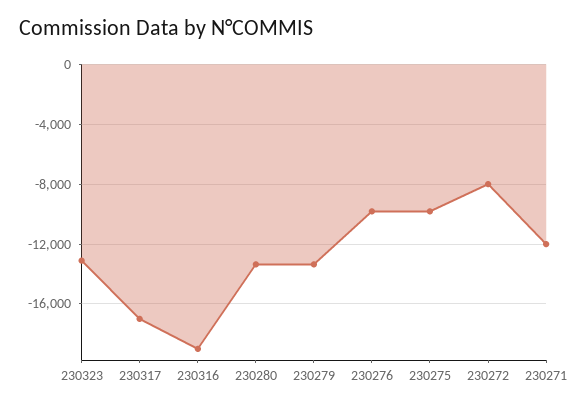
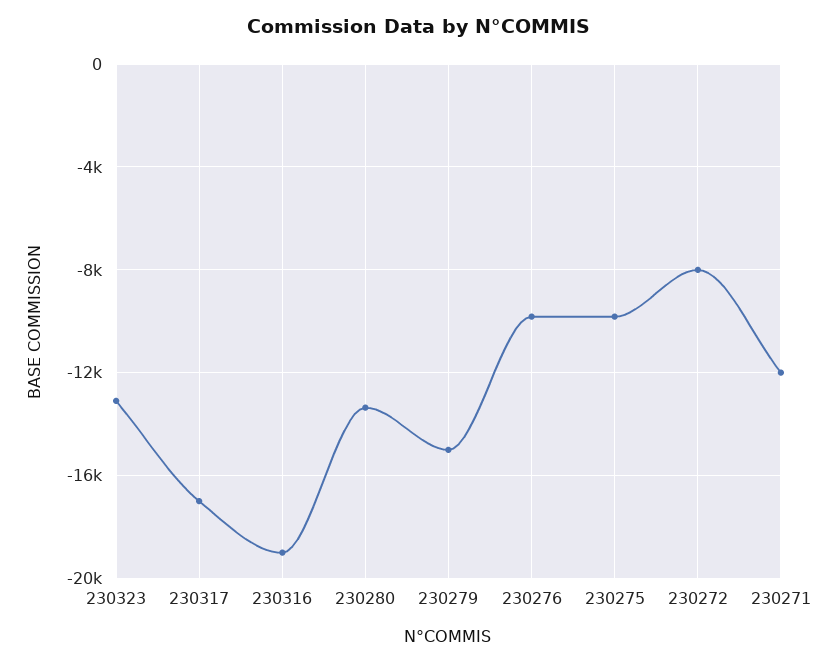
  {
    "230323": -13000,
    "230317": -17000,
    "230316": -19000,
    "230280": -13500,
-   "230279": -13500,
+   "230279": -15000,
    "230276": -10000,
    "230275": -10000,
    "230272": -8000,
    "230271": -12000
  }

